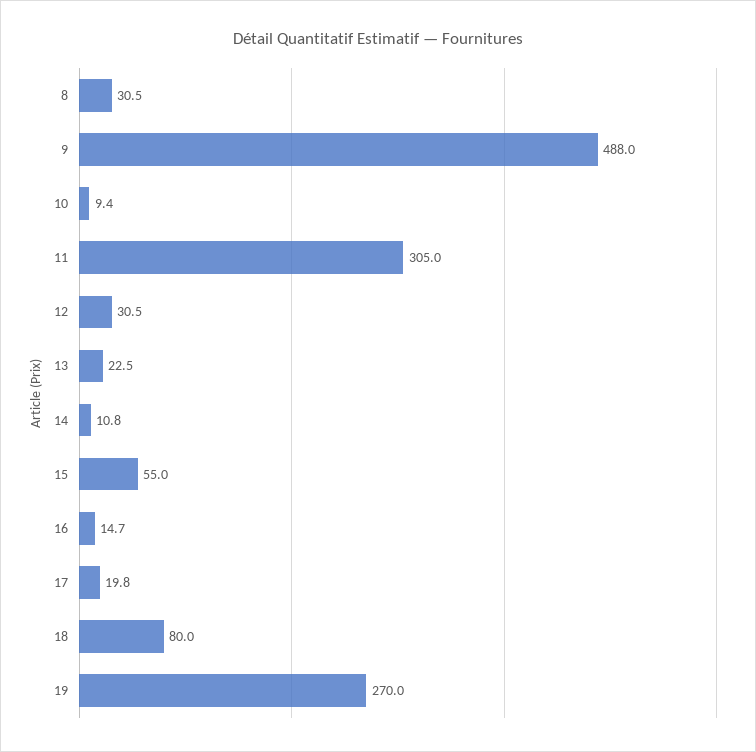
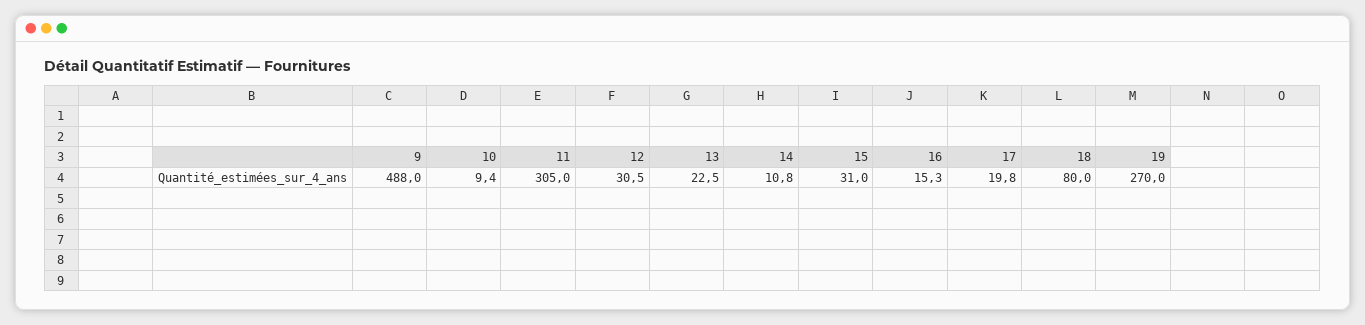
  {
-   "8": 30.5,
    "9": 488,
    "10": 9.4,
    "11": 305,
    "12": 30.5,
    "13": 22.5,
    "14": 10.8,
-   "15": 55,
+   "15": 31,
-   "16": 14.7,
+   "16": 15.3,
    "17": 19.8,
    "18": 80,
    "19": 270
  }

